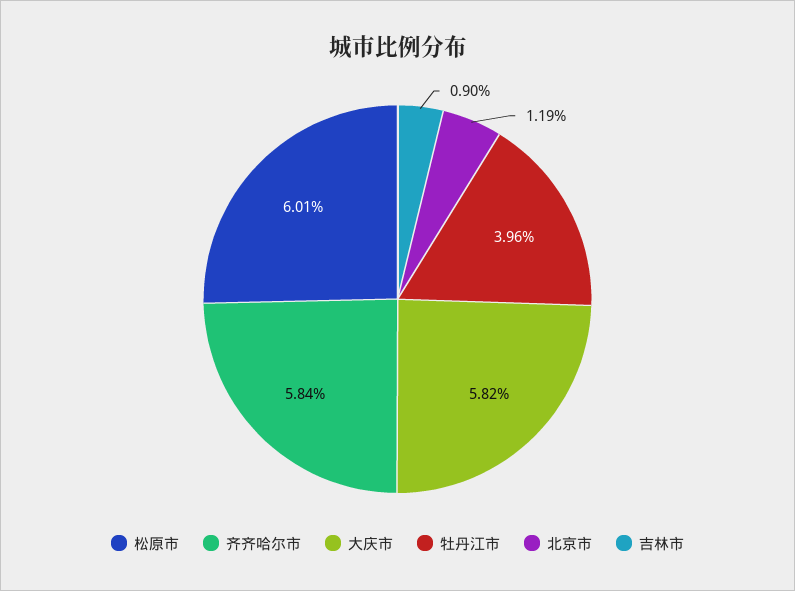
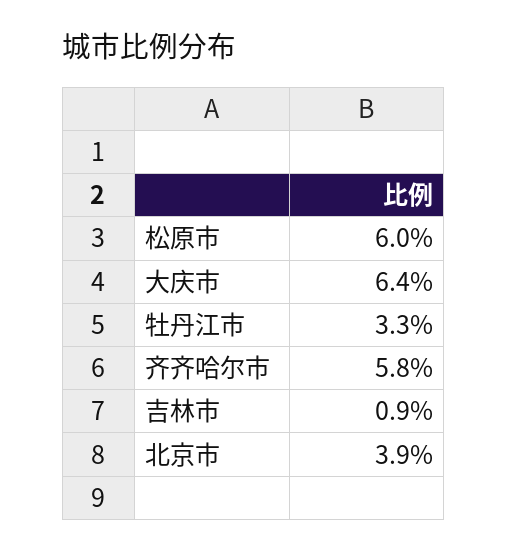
  {
    "松原市": 6.01,
    "齐齐哈尔市": 5.84,
-   "大庆市": 5.82,
+   "大庆市": 6.4,
-   "牡丹江市": 3.96,
+   "牡丹江市": 3.3,
-   "北京市": 1.19,
+   "北京市": 3.9,
    "吉林市": 0.9
  }

